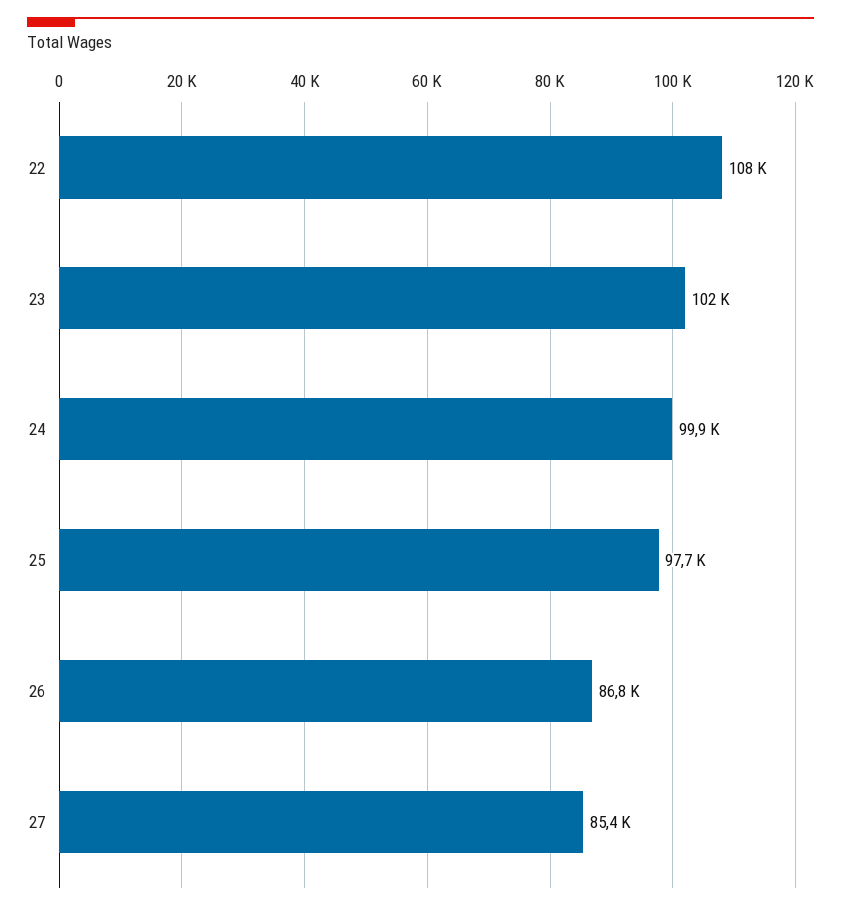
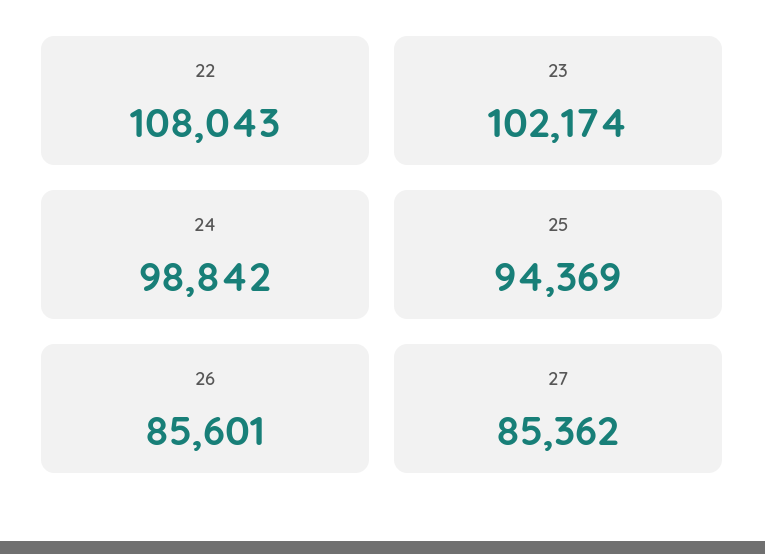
  {
    "22": 108043,
    "23": 102174,
-   "24": 99900,
+   "24": 98842,
-   "25": 97700,
+   "25": 94369,
-   "26": 86800,
+   "26": 85601,
    "27": 85362
  }

